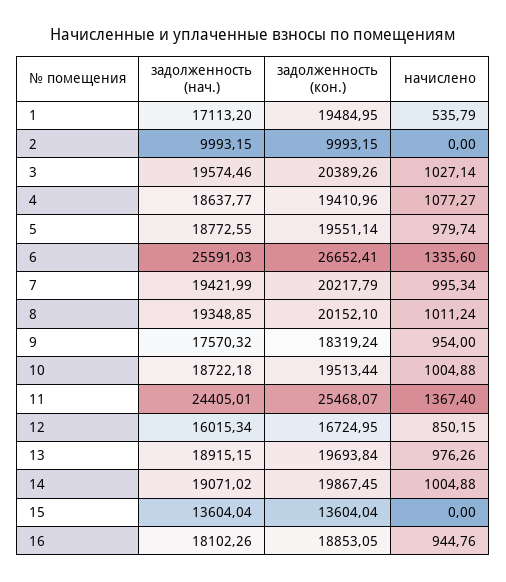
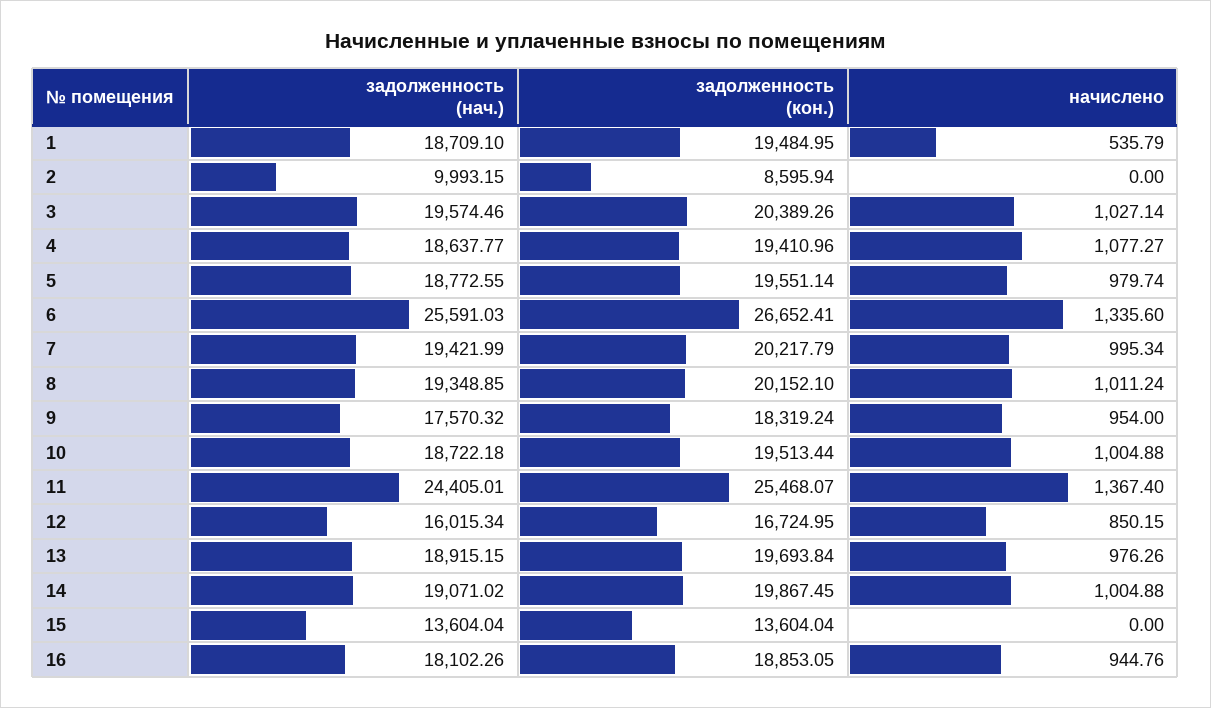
  {
    "задолженность (нач.)": {
-     "1": 17113.2,
+     "1": 18709.1,
      "2": 9993.15,
      "3": 19574.46,
      "4": 18637.77,
      "5": 18772.55,
      "6": 25591.03,
      "7": 19421.99,
      "8": 19348.85,
      "9": 17570.32,
      "10": 18722.18,
      "11": 24405.01,
      "12": 16015.34,
      "13": 18915.15,
      "14": 19071.02,
      "15": 13604.04,
      "16": 18102.26
    },
    "задолженность (кон.)": {
      "1": 19484.95,
-     "2": 9993.15,
+     "2": 8595.94,
      "3": 20389.26,
      "4": 19410.96,
      "5": 19551.14,
      "6": 26652.41,
      "7": 20217.79,
      "8": 20152.1,
      "9": 18319.24,
      "10": 19513.44,
      "11": 25468.07,
      "12": 16724.95,
      "13": 19693.84,
      "14": 19867.45,
      "15": 13604.04,
      "16": 18853.05
    },
    "начислено": {
      "1": 535.79,
      "2": 0,
      "3": 1027.14,
      "4": 1077.27,
      "5": 979.74,
      "6": 1335.6,
      "7": 995.34,
      "8": 1011.24,
      "9": 954,
      "10": 1004.88,
      "11": 1367.4,
      "12": 850.15,
      "13": 976.26,
      "14": 1004.88,
      "15": 0,
      "16": 944.76
    }
  }

